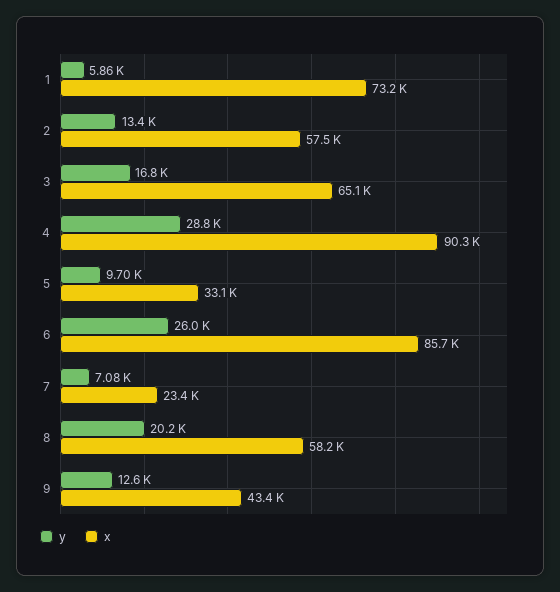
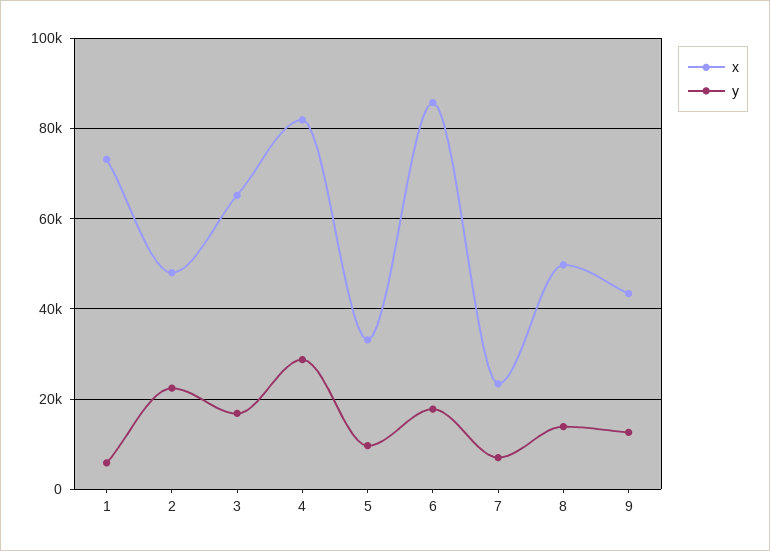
  {
    "y": {
      "1": 5860,
-     "2": 13400,
+     "2": 22000,
      "3": 16800,
      "4": 28800,
      "5": 9700,
-     "6": 26000,
+     "6": 18000,
      "7": 7080,
-     "8": 20200,
+     "8": 14000,
      "9": 12600
    },
    "x": {
      "1": 73200,
-     "2": 57500,
+     "2": 48000,
      "3": 65100,
-     "4": 90300,
+     "4": 82000,
      "5": 33100,
      "6": 85700,
      "7": 23400,
-     "8": 58200,
+     "8": 50000,
      "9": 43400
    }
  }

